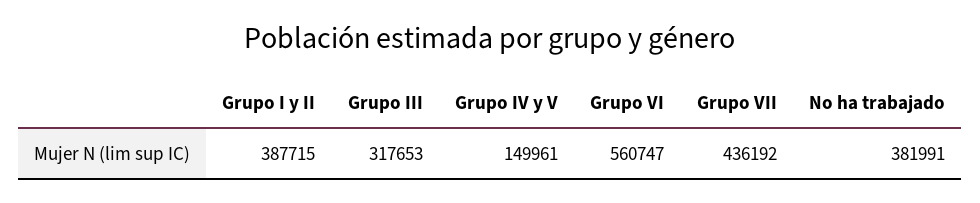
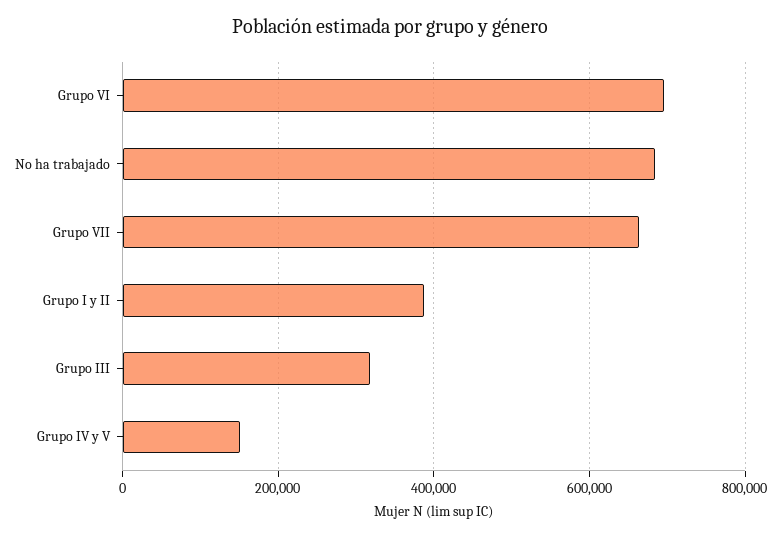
  {
    "Grupo I y II": 387715,
    "Grupo III": 317653,
    "Grupo IV y V": 149961,
-   "Grupo VI": 560747,
+   "Grupo VI": 700000,
-   "Grupo VII": 436192,
+   "Grupo VII": 660000,
-   "No ha trabajado": 381991
+   "No ha trabajado": 680000
  }

